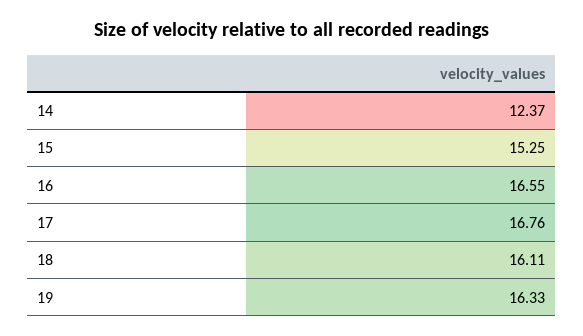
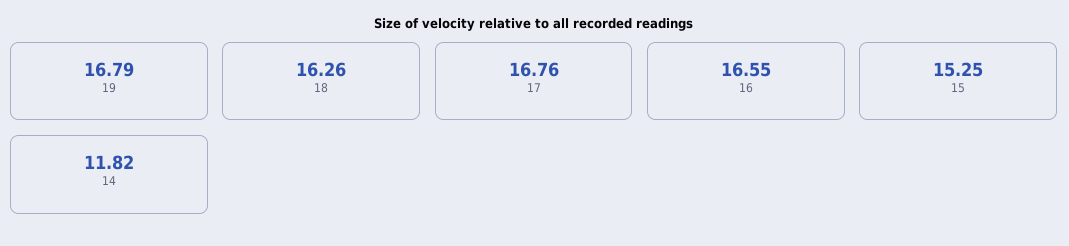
  {
-   "14": 12.37,
+   "14": 11.82,
    "15": 15.25,
    "16": 16.55,
    "17": 16.76,
-   "18": 16.11,
+   "18": 16.26,
-   "19": 16.33
+   "19": 16.79
  }

